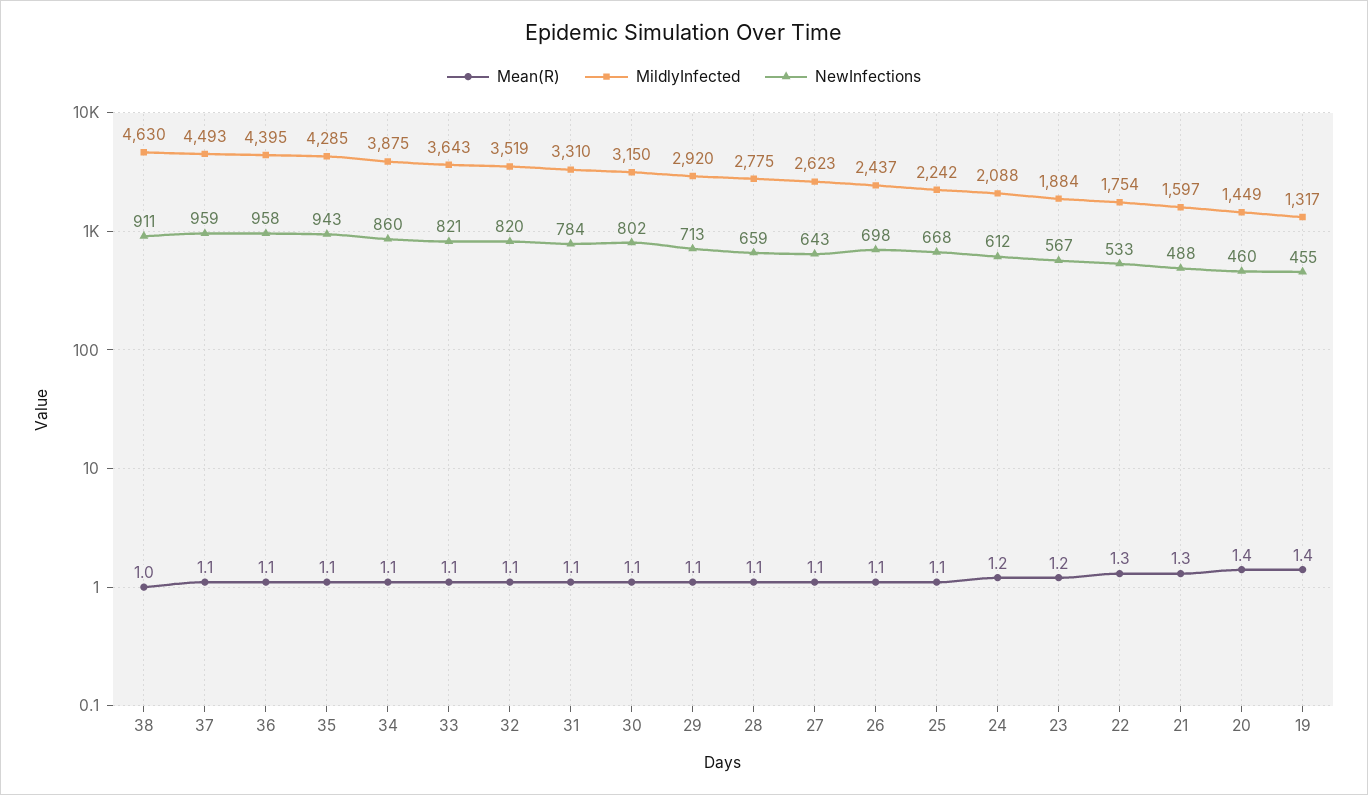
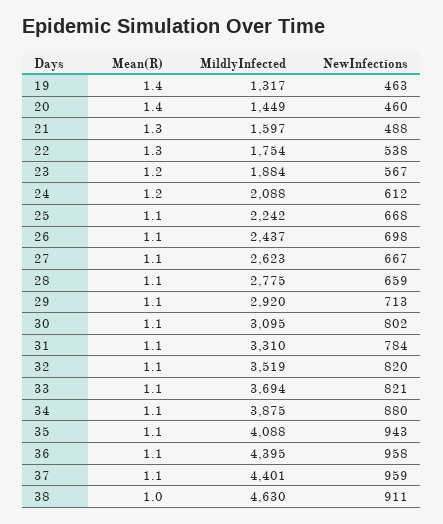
  {
    "Mean(R)": {
      "38": 1,
      "37": 1.1,
      "36": 1.1,
      "35": 1.1,
      "34": 1.1,
      "33": 1.1,
      "32": 1.1,
      "31": 1.1,
      "30": 1.1,
      "29": 1.1,
      "28": 1.1,
      "27": 1.1,
      "26": 1.1,
      "25": 1.1,
      "24": 1.2,
      "23": 1.2,
      "22": 1.3,
      "21": 1.3,
      "20": 1.4,
      "19": 1.4
    },
    "MildlyInfected": {
      "38": 4630,
-     "37": 4493,
+     "37": 4401,
      "36": 4395,
-     "35": 4285,
+     "35": 4088,
      "34": 3875,
-     "33": 3643,
+     "33": 3694,
      "32": 3519,
      "31": 3310,
-     "30": 3150,
+     "30": 3095,
      "29": 2920,
      "28": 2775,
      "27": 2623,
      "26": 2437,
      "25": 2242,
      "24": 2088,
      "23": 1884,
      "22": 1754,
      "21": 1597,
      "20": 1449,
      "19": 1317
    },
    "NewInfections": {
      "38": 911,
      "37": 959,
      "36": 958,
      "35": 943,
-     "34": 860,
+     "34": 880,
      "33": 821,
      "32": 820,
      "31": 784,
      "30": 802,
      "29": 713,
      "28": 659,
-     "27": 643,
+     "27": 667,
      "26": 698,
      "25": 668,
      "24": 612,
      "23": 567,
-     "22": 533,
+     "22": 538,
      "21": 488,
      "20": 460,
-     "19": 455
+     "19": 463
    }
  }

